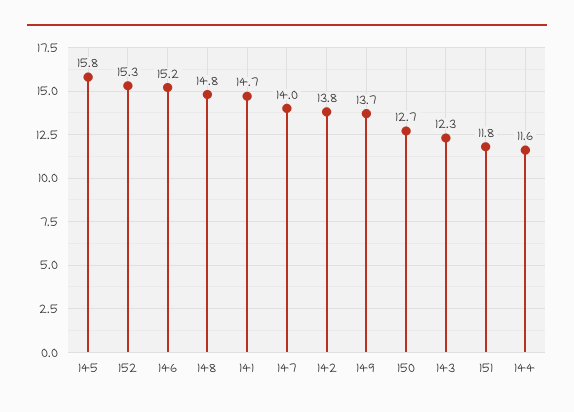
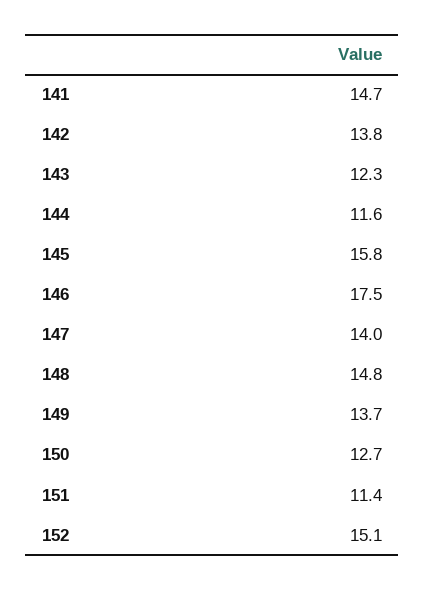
  {
    "145": 15.8,
-   "152": 15.3,
+   "152": 15.1,
-   "146": 15.2,
+   "146": 17.5,
    "148": 14.8,
    "141": 14.7,
    "147": 14,
    "142": 13.8,
    "149": 13.7,
    "150": 12.7,
    "143": 12.3,
-   "151": 11.8,
+   "151": 11.4,
    "144": 11.6
  }

